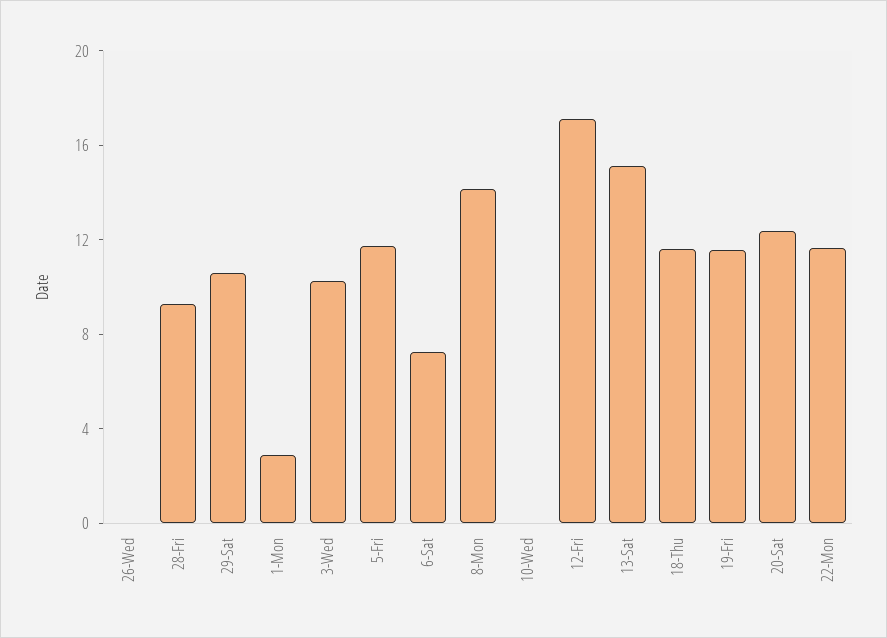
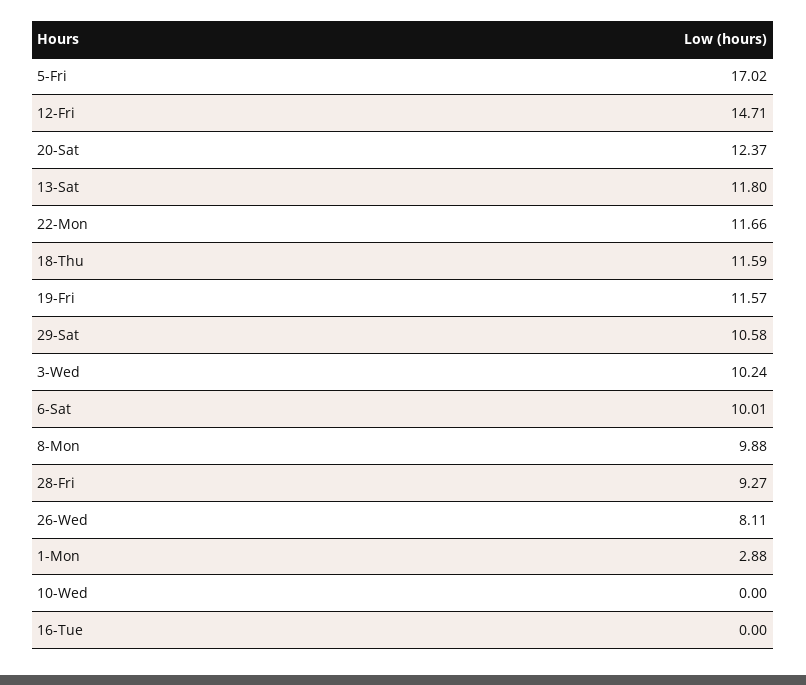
  {
-   "26-Wed": 0,
+   "26-Wed": 8.11,
    "28-Fri": 9.27,
    "29-Sat": 10.58,
    "1-Mon": 2.88,
    "3-Wed": 10.24,
-   "5-Fri": 12,
+   "5-Fri": 17.02,
-   "6-Sat": 7,
+   "6-Sat": 10.01,
-   "8-Mon": 14,
+   "8-Mon": 9.88,
    "10-Wed": 0,
-   "12-Fri": 17,
+   "12-Fri": 14.71,
-   "13-Sat": 15,
+   "13-Sat": 11.8,
    "18-Thu": 11.59,
    "19-Fri": 11.57,
    "20-Sat": 12.37,
-   "22-Mon": 11.66
+   "22-Mon": 11.66,
+   "16-Tue": 0
  }

